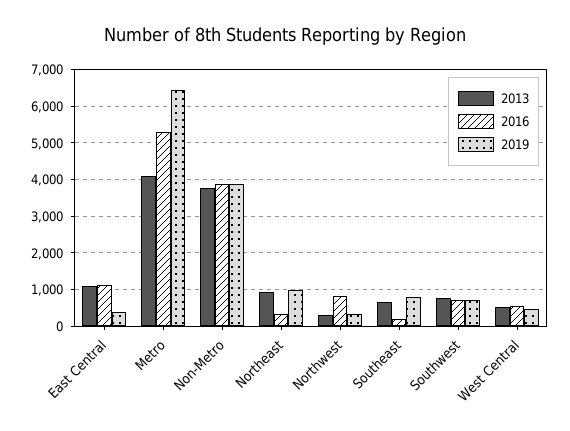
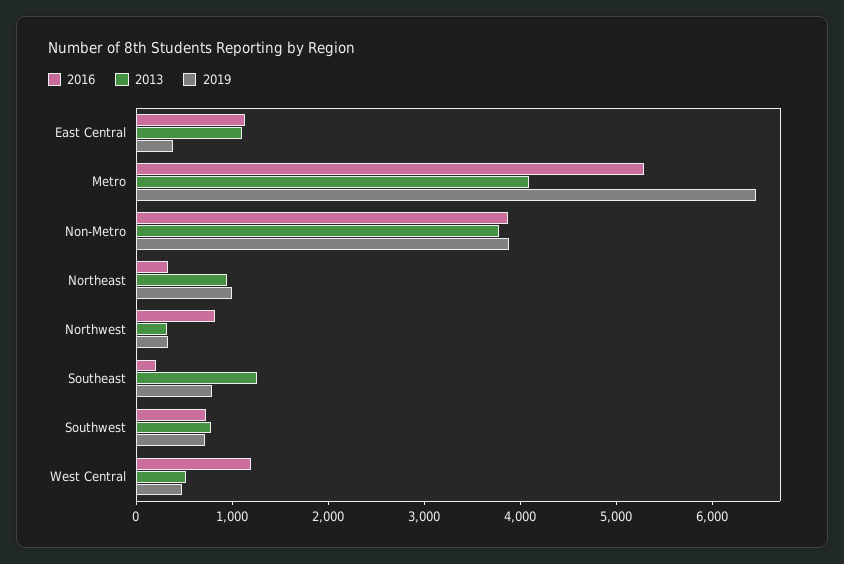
  {
    "2013": {
      "East Central": 1200,
      "Metro": 4000,
      "Non-Metro": 3800,
      "Northeast": 1000,
      "Northwest": 400,
-     "Southeast": 600,
+     "Southeast": 1200,
      "Southwest": 800,
      "West Central": 600
    },
    "2016": {
      "East Central": 1200,
      "Metro": 5200,
      "Non-Metro": 3800,
      "Northeast": 400,
      "Northwest": 800,
      "Southeast": 200,
      "Southwest": 800,
-     "West Central": 600
+     "West Central": 1200
    },
    "2019": {
      "East Central": 400,
      "Metro": 6400,
      "Non-Metro": 3800,
      "Northeast": 1000,
      "Northwest": 400,
      "Southeast": 800,
      "Southwest": 800,
      "West Central": 400
    }
  }

